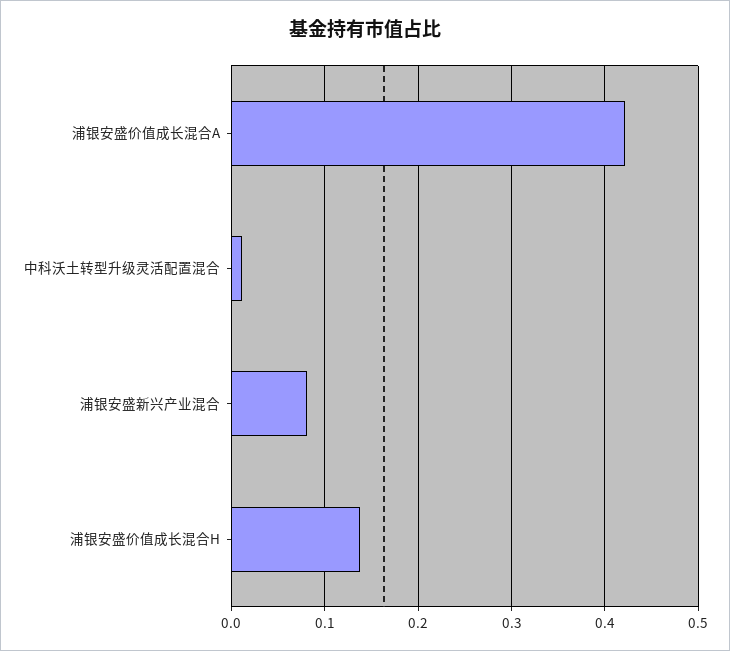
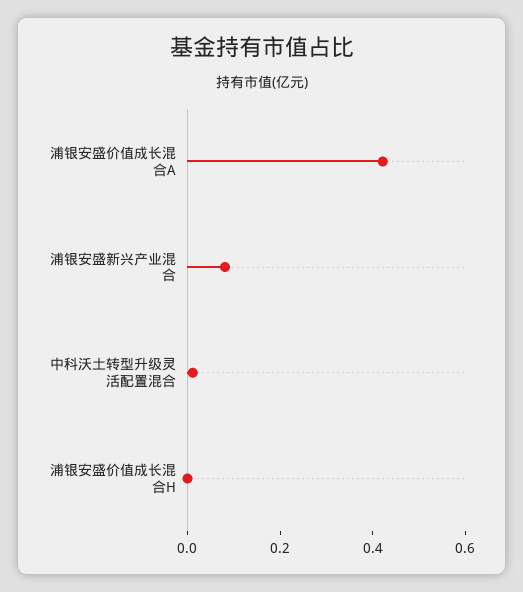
  {
    "浦银安盛价值成长混合A": 0.42,
    "中科沃土转型升级灵活配置混合": 0.01,
    "浦银安盛新兴产业混合": 0.08,
-   "浦银安盛价值成长混合H": 0.14
+   "浦银安盛价值成长混合H": 0
  }

